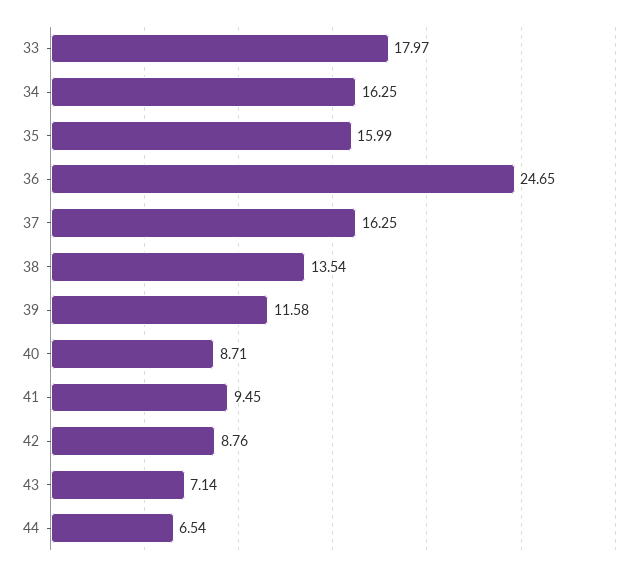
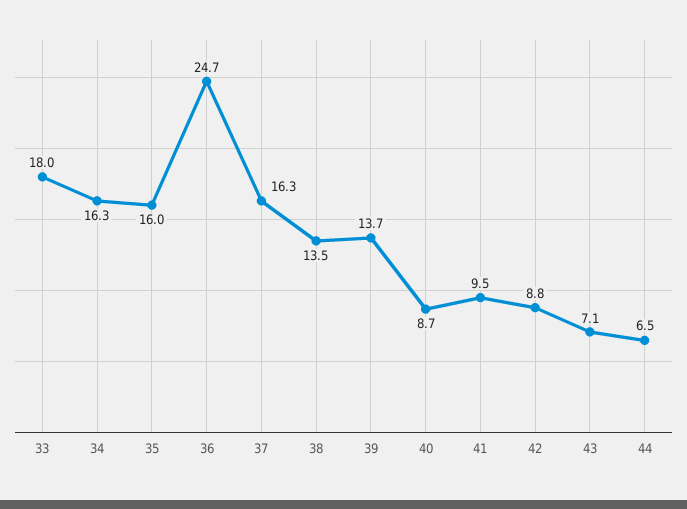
  {
    "33": 17.97,
    "34": 16.25,
    "35": 15.99,
    "36": 24.65,
    "37": 16.25,
    "38": 13.54,
-   "39": 11.58,
+   "39": 13.7,
    "40": 8.71,
    "41": 9.45,
    "42": 8.76,
    "43": 7.14,
    "44": 6.54
  }

